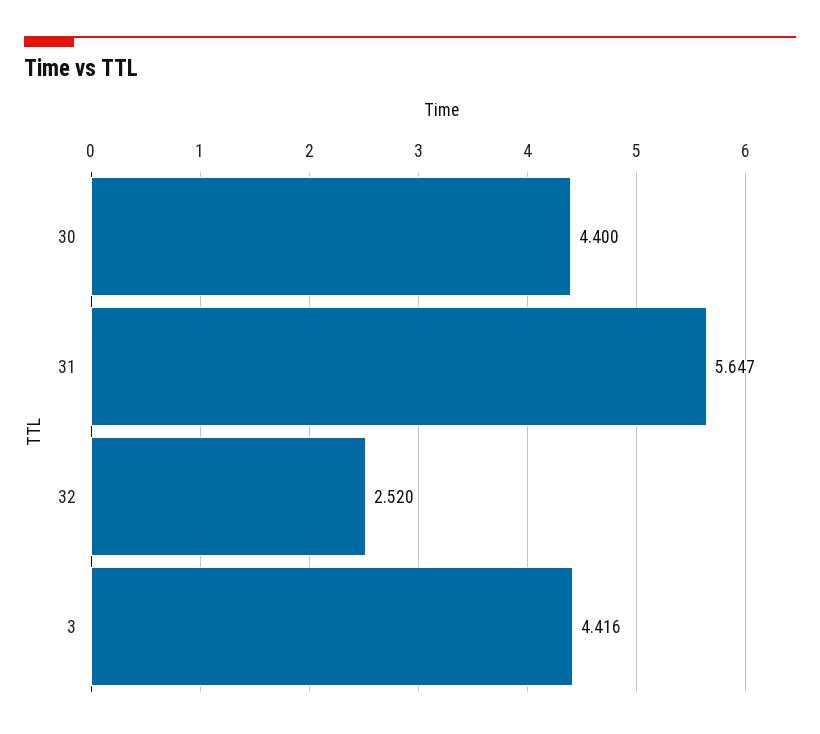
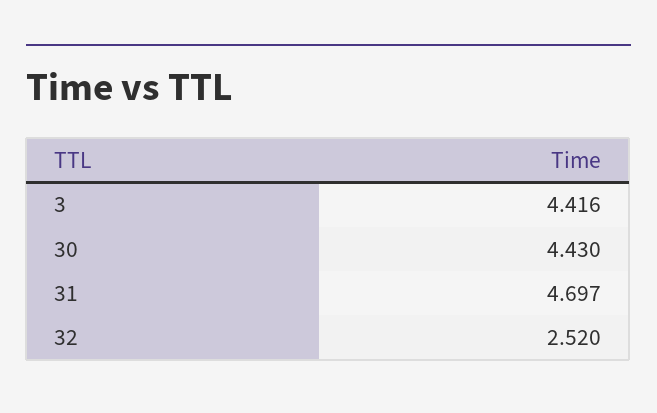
  {
-   "30": 4.4,
+   "30": 4.43,
-   "31": 5.647,
+   "31": 4.697,
    "32": 2.52,
    "3": 4.416
  }

